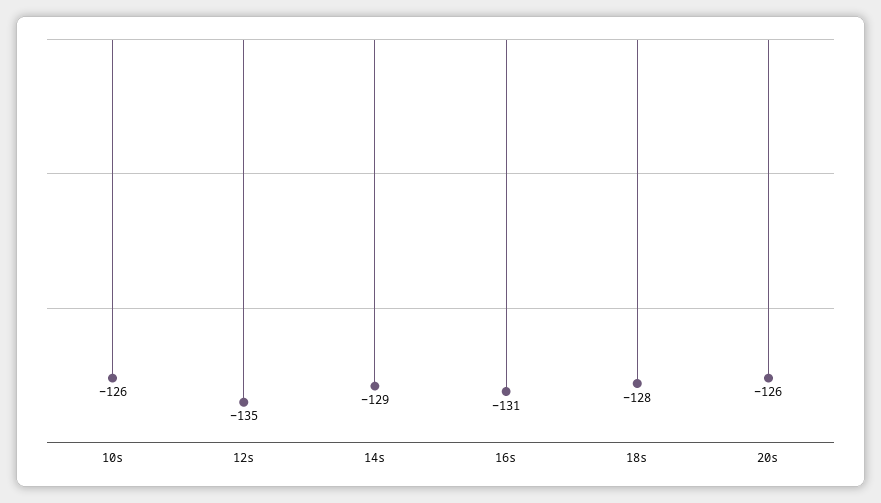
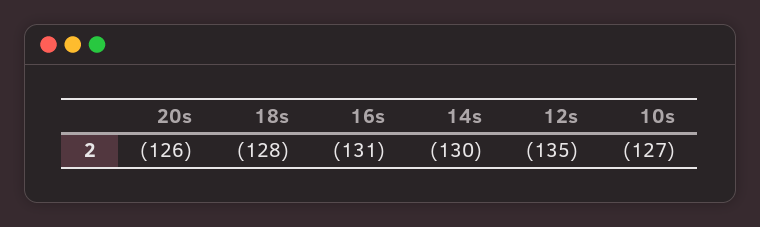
  {
-   "10s": -126,
+   "10s": -127,
    "12s": -135,
-   "14s": -129,
+   "14s": -130,
    "16s": -131,
    "18s": -128,
    "20s": -126
  }

